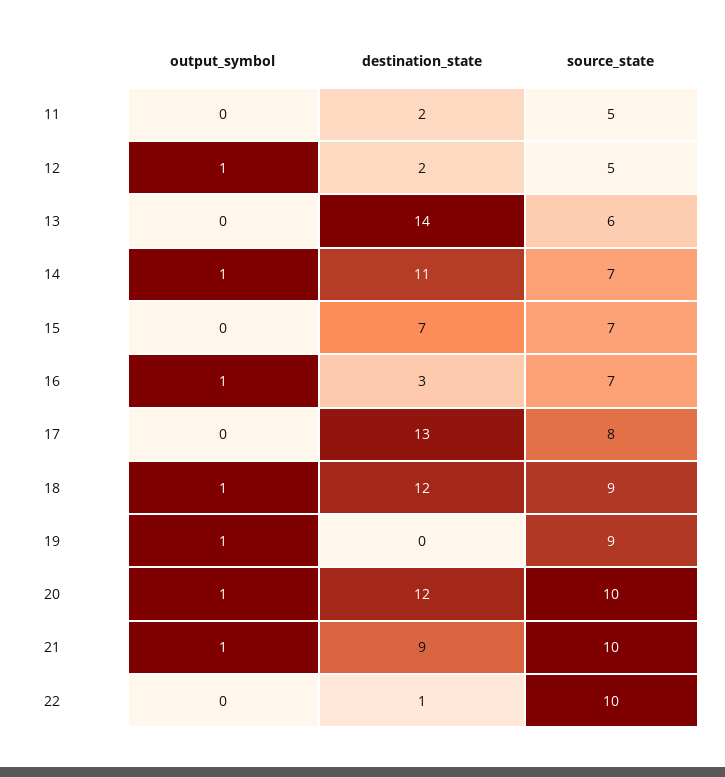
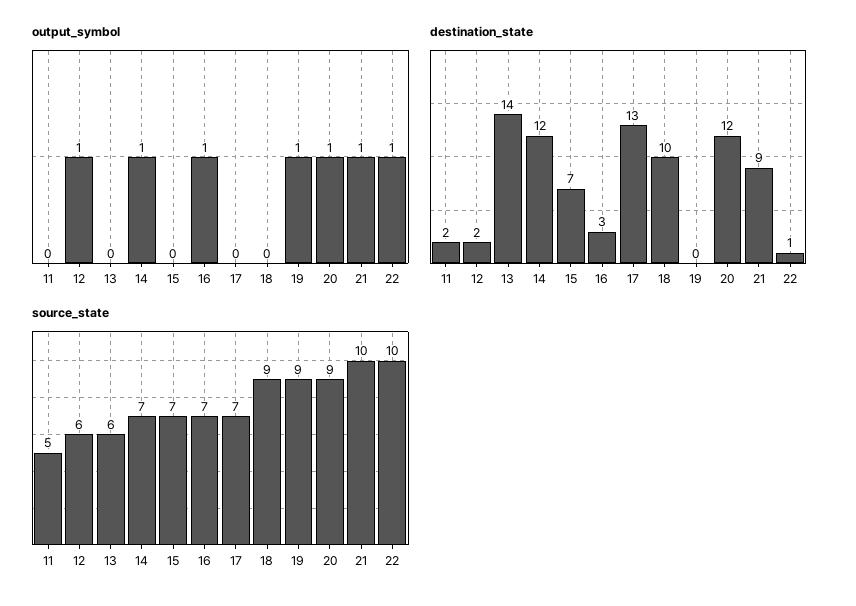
  {
    "output_symbol": {
      "11": 0,
      "12": 1,
      "13": 0,
      "14": 1,
      "15": 0,
      "16": 1,
      "17": 0,
-     "18": 1,
+     "18": 0,
      "19": 1,
      "20": 1,
      "21": 1,
-     "22": 0
+     "22": 1
    },
    "destination_state": {
      "11": 2,
      "12": 2,
      "13": 14,
-     "14": 11,
+     "14": 12,
      "15": 7,
      "16": 3,
      "17": 13,
-     "18": 12,
+     "18": 10,
      "19": 0,
      "20": 12,
      "21": 9,
      "22": 1
    },
    "source_state": {
      "11": 5,
-     "12": 5,
+     "12": 6,
      "13": 6,
      "14": 7,
      "15": 7,
      "16": 7,
-     "17": 8,
+     "17": 7,
      "18": 9,
      "19": 9,
-     "20": 10,
+     "20": 9,
      "21": 10,
      "22": 10
    }
  }

